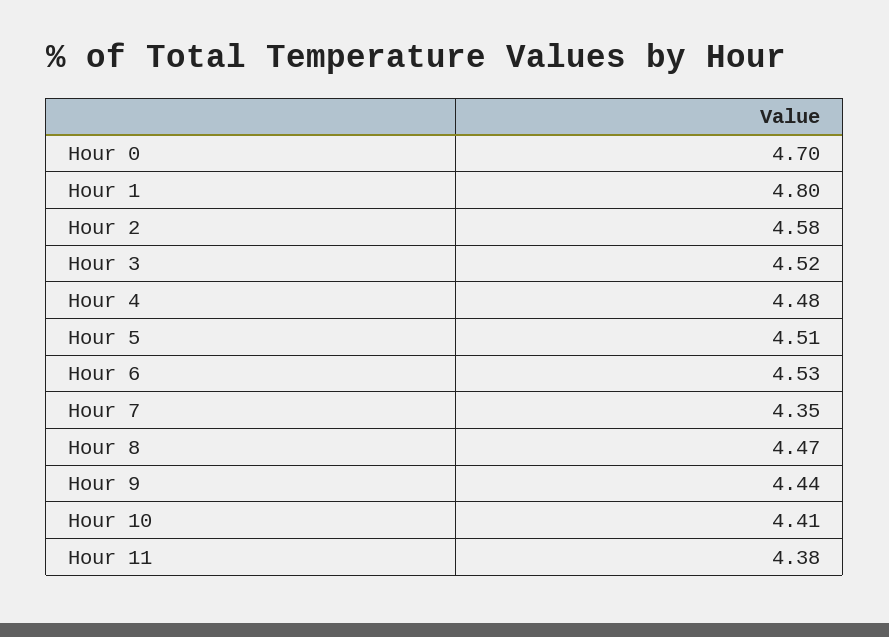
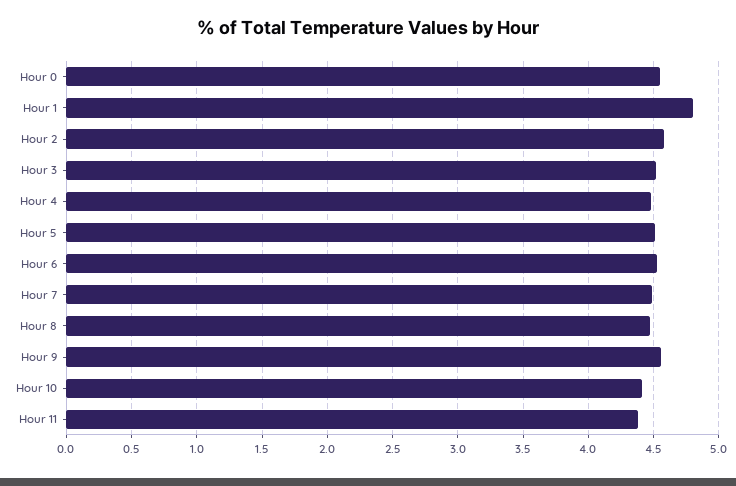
  {
-   "Hour 0": 4.7,
+   "Hour 0": 4.55,
    "Hour 1": 4.8,
    "Hour 2": 4.58,
    "Hour 3": 4.52,
    "Hour 4": 4.48,
    "Hour 5": 4.51,
    "Hour 6": 4.53,
-   "Hour 7": 4.35,
+   "Hour 7": 4.5,
    "Hour 8": 4.47,
-   "Hour 9": 4.44,
+   "Hour 9": 4.55,
    "Hour 10": 4.41,
    "Hour 11": 4.38
  }

